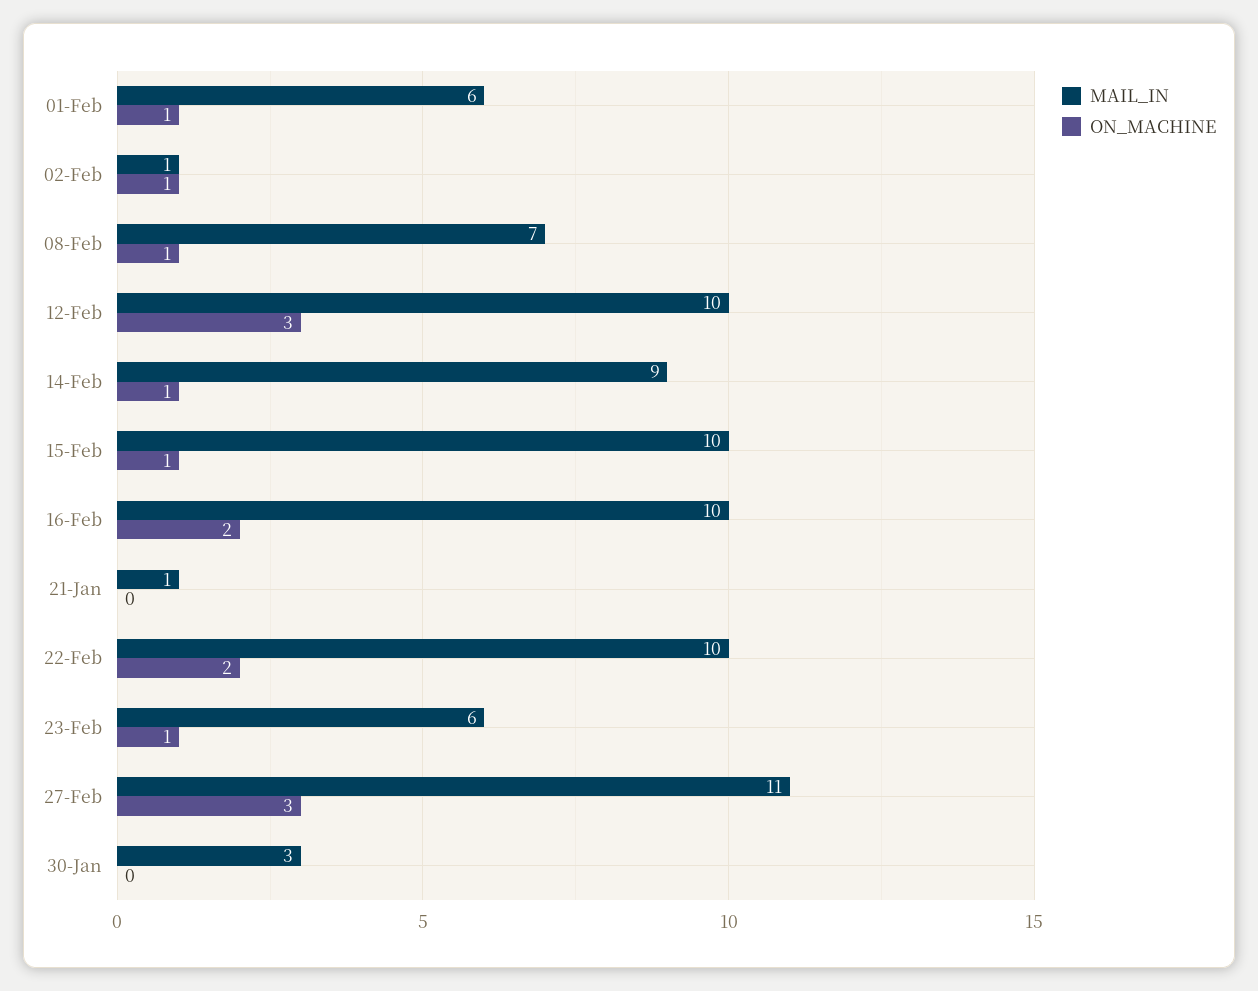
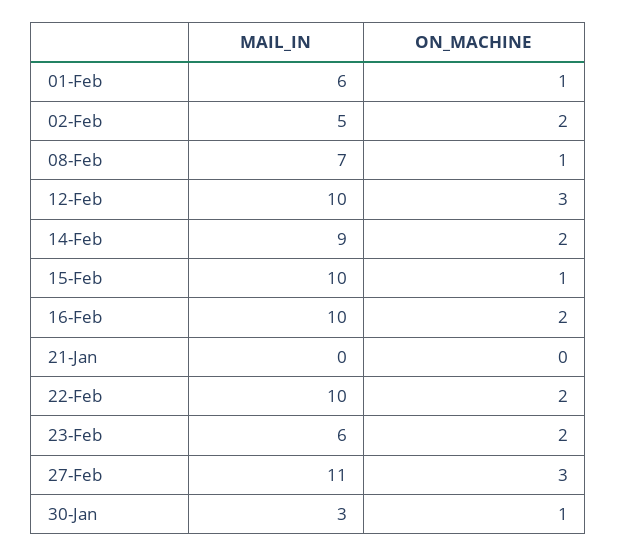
  {
    "MAIL_IN": {
      "01-Feb": 6,
-     "02-Feb": 1,
+     "02-Feb": 5,
      "08-Feb": 7,
      "12-Feb": 10,
      "14-Feb": 9,
      "15-Feb": 10,
      "16-Feb": 10,
-     "21-Jan": 1,
+     "21-Jan": 0,
      "22-Feb": 10,
      "23-Feb": 6,
      "27-Feb": 11,
      "30-Jan": 3
    },
    "ON_MACHINE": {
      "01-Feb": 1,
-     "02-Feb": 1,
+     "02-Feb": 2,
      "08-Feb": 1,
      "12-Feb": 3,
-     "14-Feb": 1,
+     "14-Feb": 2,
      "15-Feb": 1,
      "16-Feb": 2,
      "21-Jan": 0,
      "22-Feb": 2,
-     "23-Feb": 1,
+     "23-Feb": 2,
      "27-Feb": 3,
-     "30-Jan": 0
+     "30-Jan": 1
    }
  }

